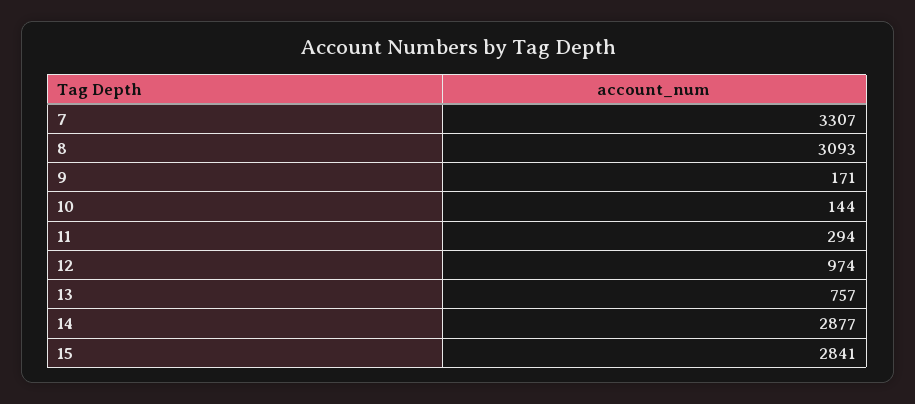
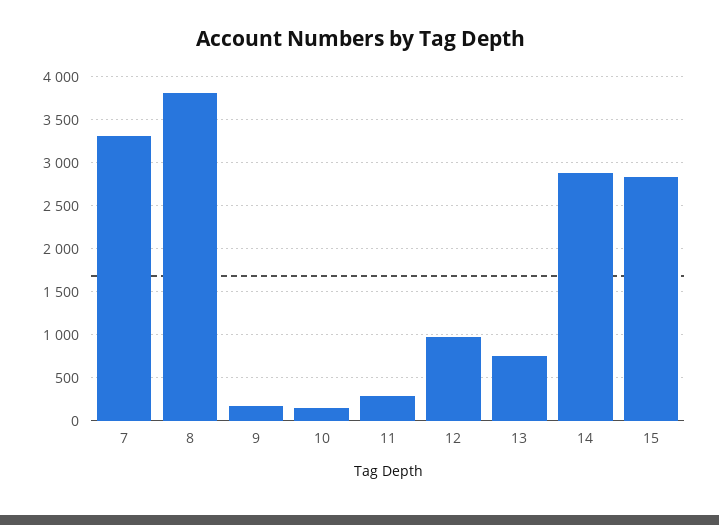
  {
    "7": 3307,
-   "8": 3093,
+   "8": 3800,
    "9": 171,
    "10": 144,
    "11": 294,
    "12": 974,
    "13": 757,
    "14": 2877,
    "15": 2841
  }

